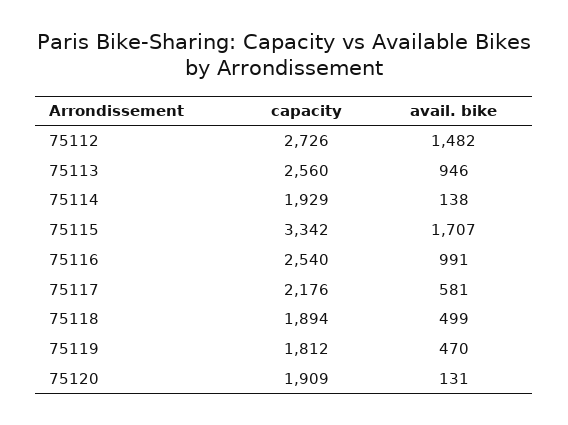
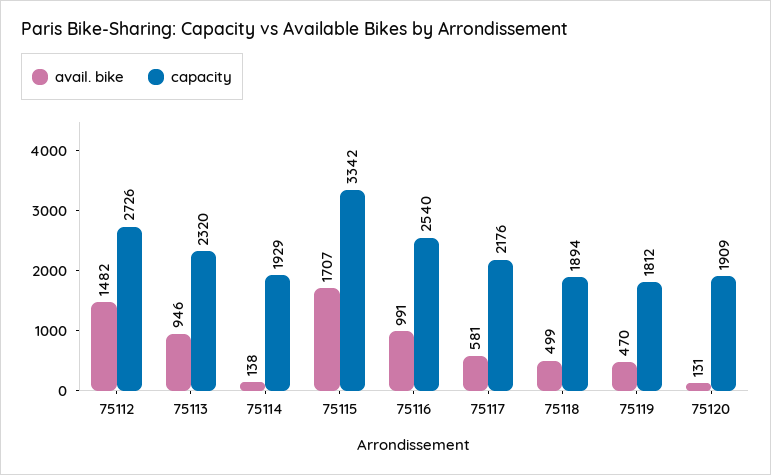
  {
    "capacity": {
      "75112": 2726,
-     "75113": 2560,
+     "75113": 2320,
      "75114": 1929,
      "75115": 3342,
      "75116": 2540,
      "75117": 2176,
      "75118": 1894,
      "75119": 1812,
      "75120": 1909
    },
    "avail. bike": {
      "75112": 1482,
      "75113": 946,
      "75114": 138,
      "75115": 1707,
      "75116": 991,
      "75117": 581,
      "75118": 499,
      "75119": 470,
      "75120": 131
    }
  }

